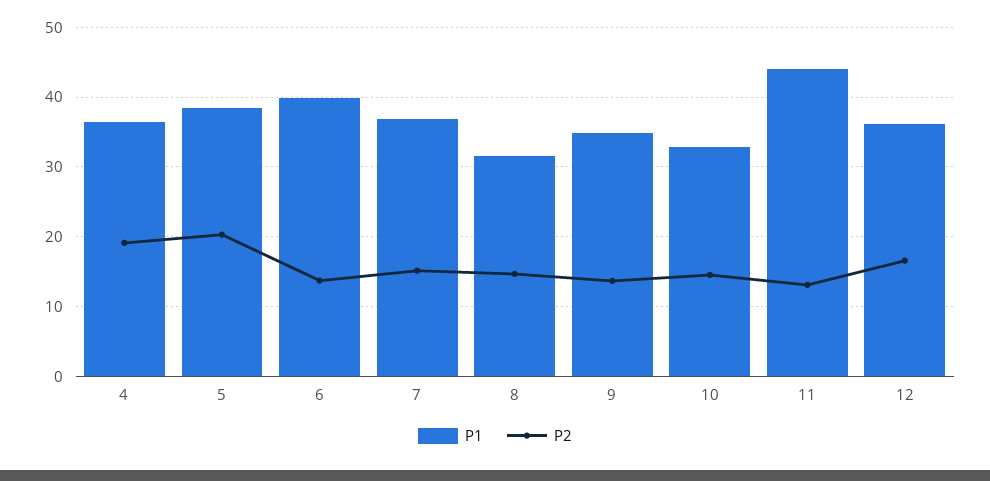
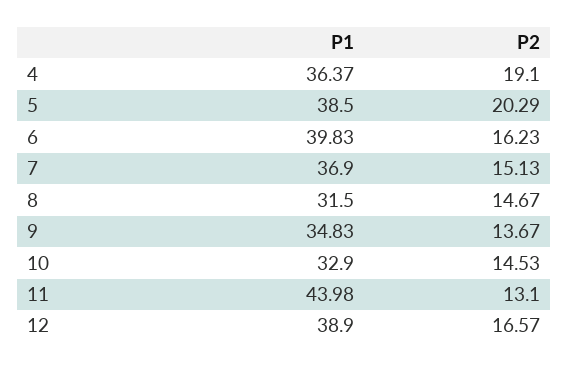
  {
    "P1": {
      "4": 36.37,
      "5": 38.5,
      "6": 39.83,
      "7": 36.9,
      "8": 31.5,
      "9": 34.83,
      "10": 32.9,
      "11": 43.98,
-     "12": 36
+     "12": 38.9
    },
    "P2": {
      "4": 19.1,
      "5": 20.29,
-     "6": 14,
+     "6": 16.23,
      "7": 15.13,
      "8": 14.67,
      "9": 13.67,
      "10": 14.53,
      "11": 13.1,
      "12": 16.57
    }
  }

